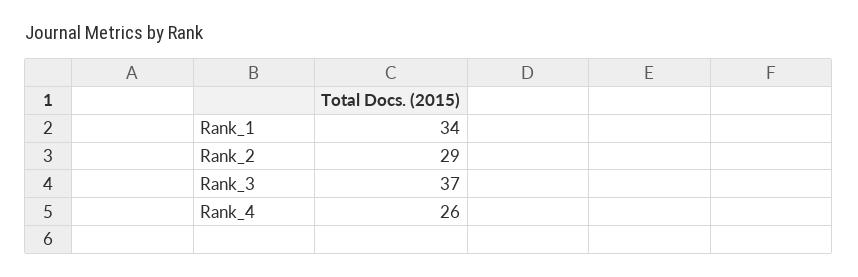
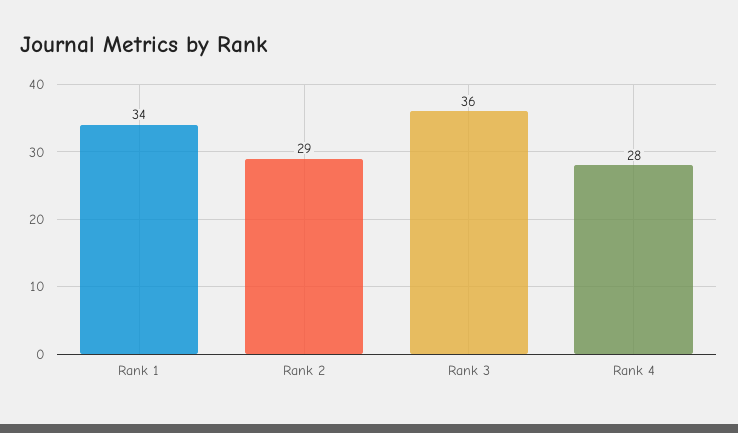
  {
    "Rank_1": 34,
    "Rank_2": 29,
-   "Rank_3": 37,
+   "Rank_3": 36,
-   "Rank_4": 26
+   "Rank_4": 28
  }

